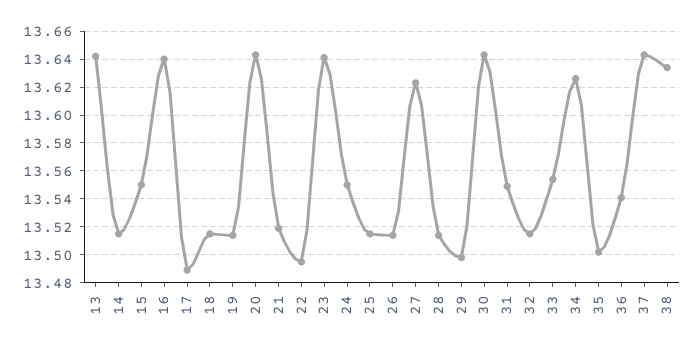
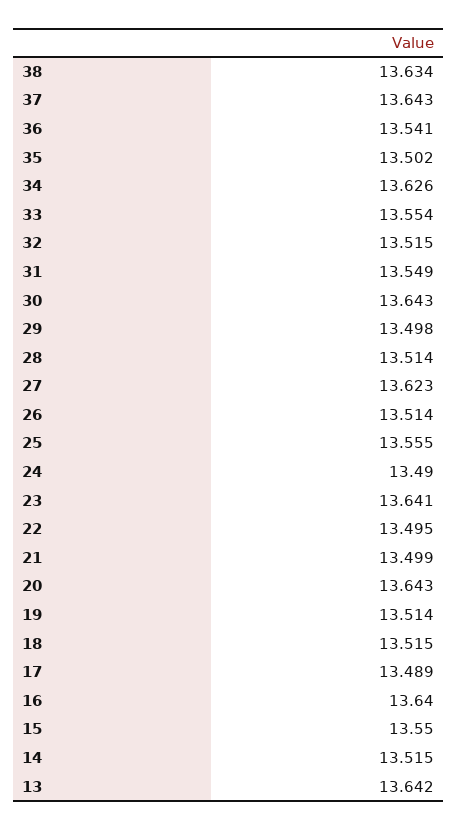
  {
    "13": 13.642,
    "14": 13.515,
    "15": 13.55,
    "16": 13.64,
    "17": 13.489,
    "18": 13.515,
    "19": 13.514,
    "20": 13.643,
-   "21": 13.52,
+   "21": 13.499,
    "22": 13.495,
    "23": 13.641,
-   "24": 13.55,
+   "24": 13.49,
-   "25": 13.515,
+   "25": 13.555,
    "26": 13.514,
    "27": 13.623,
    "28": 13.514,
    "29": 13.498,
    "30": 13.643,
    "31": 13.549,
    "32": 13.515,
    "33": 13.554,
    "34": 13.626,
    "35": 13.502,
    "36": 13.541,
    "37": 13.643,
    "38": 13.634
  }

